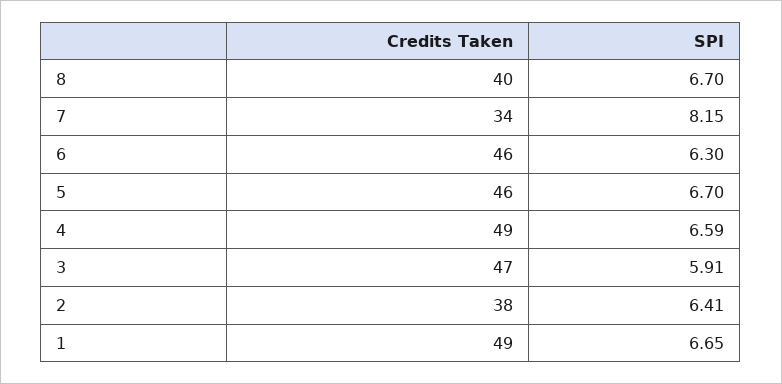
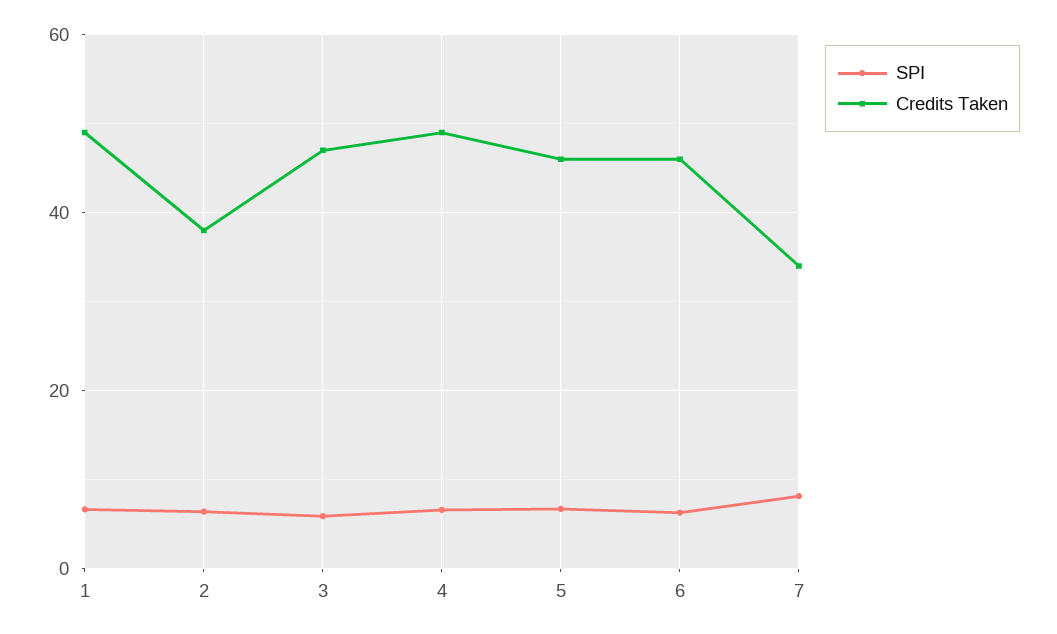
  {
    "Credits Taken": {
-     "8": 40,
      "7": 34,
      "6": 46,
      "5": 46,
      "4": 49,
      "3": 47,
      "2": 38,
      "1": 49
    },
    "SPI": {
-     "8": 6.7,
      "7": 8.15,
      "6": 6.3,
      "5": 6.7,
      "4": 6.59,
      "3": 5.91,
      "2": 6.41,
      "1": 6.65
    }
  }

